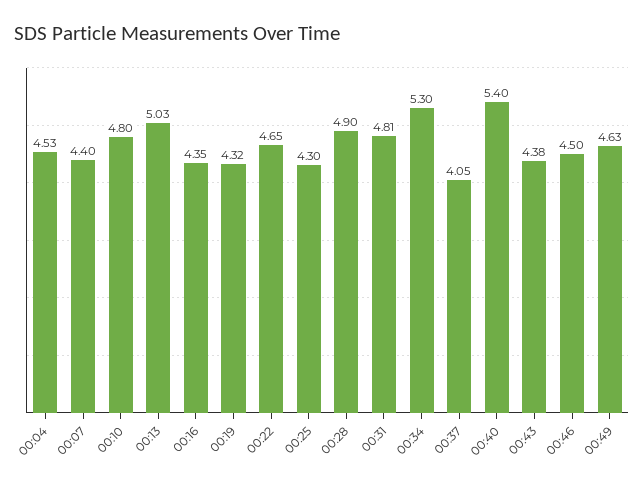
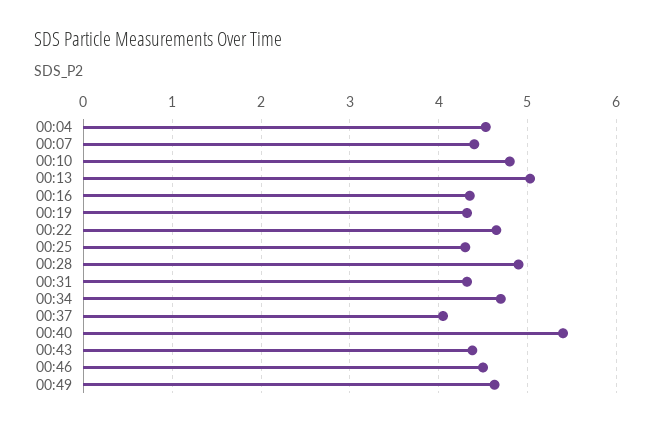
  {
    "00:04": 4.53,
    "00:07": 4.4,
    "00:10": 4.8,
    "00:13": 5.03,
    "00:16": 4.35,
    "00:19": 4.32,
    "00:22": 4.65,
    "00:25": 4.3,
    "00:28": 4.9,
-   "00:31": 4.81,
+   "00:31": 4.3,
-   "00:34": 5.3,
+   "00:34": 4.7,
    "00:37": 4.05,
    "00:40": 5.4,
    "00:43": 4.38,
    "00:46": 4.5,
    "00:49": 4.63
  }

